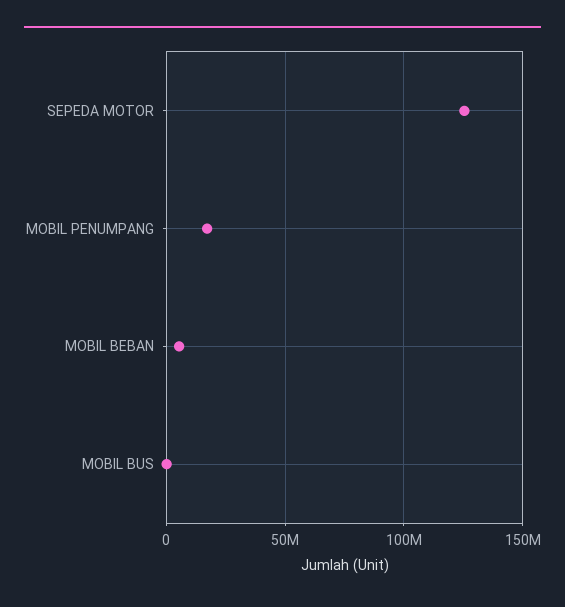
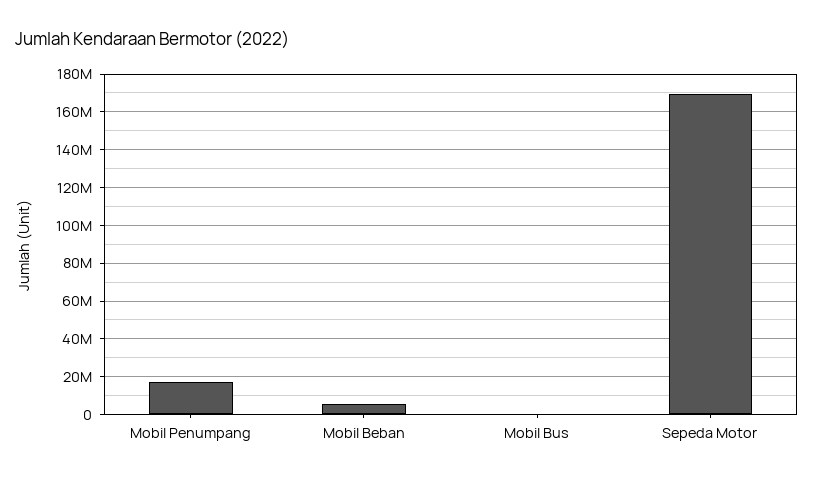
  {
-   "SEPEDA MOTOR": 125000000,
+   "SEPEDA MOTOR": 170000000,
    "MOBIL PENUMPANG": 15000000,
    "MOBIL BEBAN": 5000000,
    "MOBIL BUS": 0
  }

